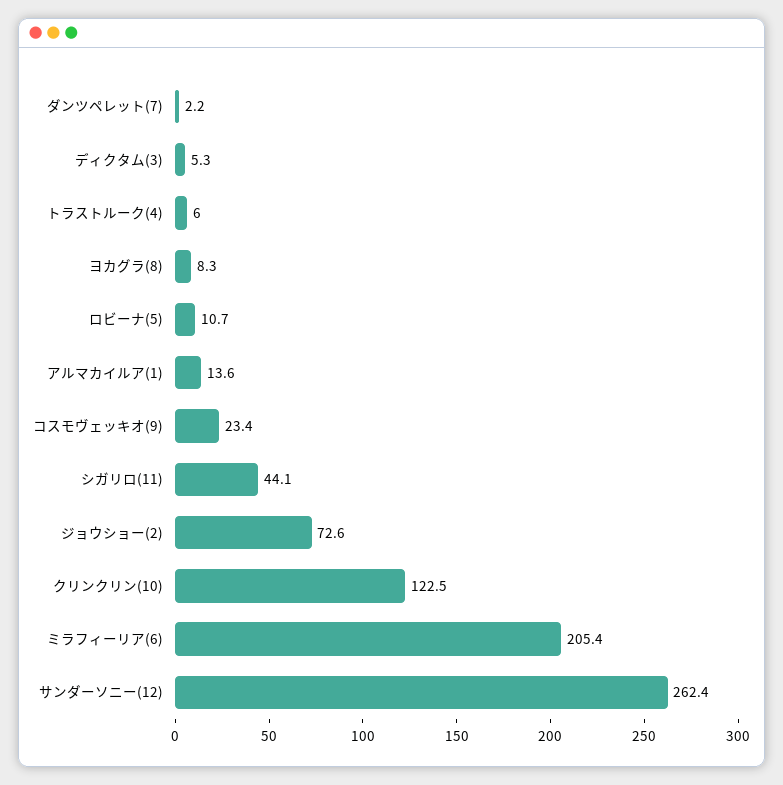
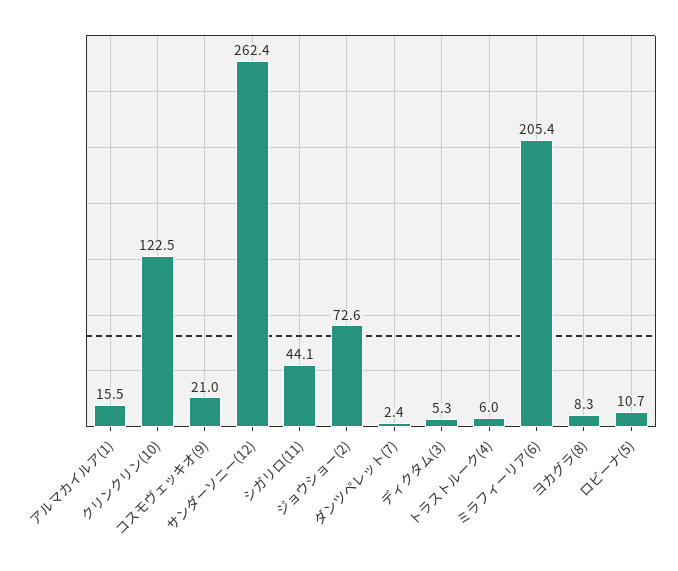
  {
-   "ダンツペレット(7)": 2.2,
+   "ダンツペレット(7)": 2.4,
    "ディクタム(3)": 5.3,
    "トラストルーク(4)": 6,
    "ヨカグラ(8)": 8.3,
    "ロビーナ(5)": 10.7,
-   "アルマカイルア(1)": 13.6,
+   "アルマカイルア(1)": 15.5,
-   "コスモヴェッキオ(9)": 23.4,
+   "コスモヴェッキオ(9)": 21,
    "シガリロ(11)": 44.1,
    "ジョウショー(2)": 72.6,
    "クリンクリン(10)": 122.5,
    "ミラフィーリア(6)": 205.4,
    "サンダーソニー(12)": 262.4
  }

